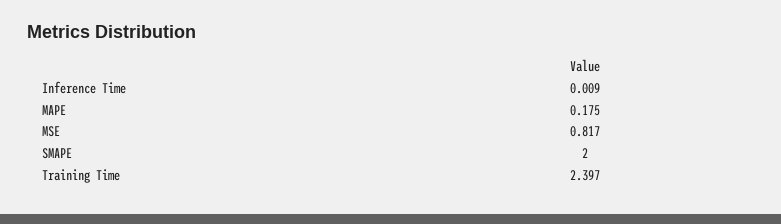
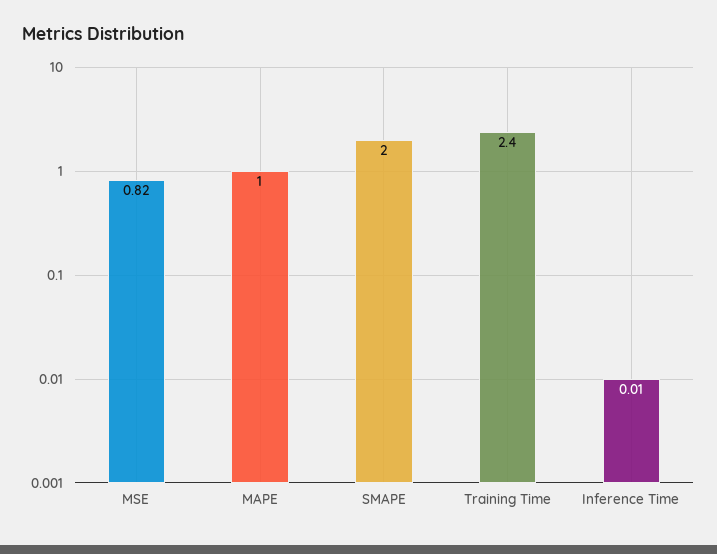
  {
    "Inference Time": 0.009,
-   "MAPE": 0.175,
+   "MAPE": 1,
    "MSE": 0.817,
    "SMAPE": 2,
    "Training Time": 2.397
  }

